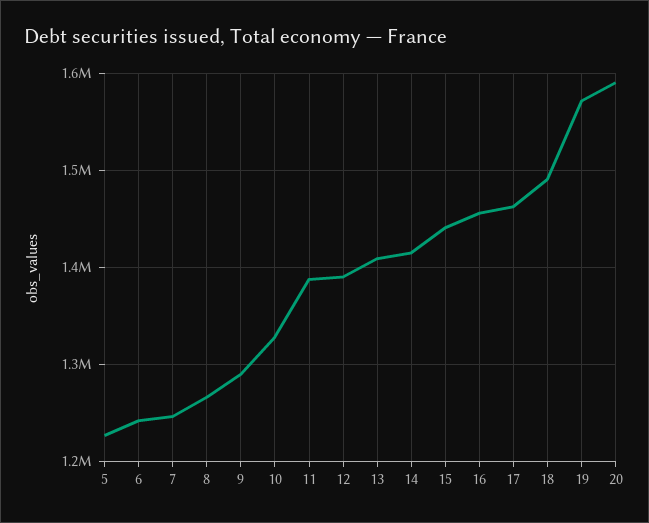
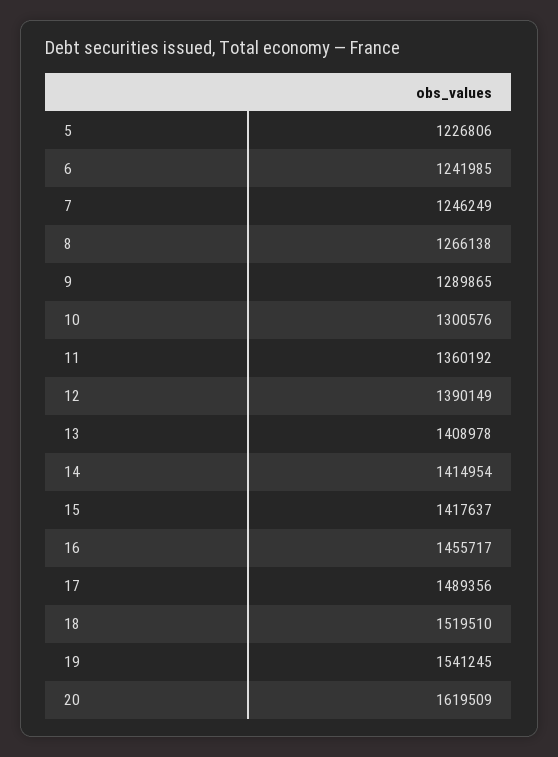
  {
    "5": 1226806,
    "6": 1241985,
    "7": 1246249,
    "8": 1266138,
    "9": 1289865,
-   "10": 1330000,
+   "10": 1300576,
-   "11": 1390000,
+   "11": 1360192,
    "12": 1390149,
    "13": 1408978,
    "14": 1414954,
-   "15": 1440000,
+   "15": 1417637,
    "16": 1455717,
-   "17": 1460000,
+   "17": 1489356,
-   "18": 1490000,
+   "18": 1519510,
-   "19": 1570000,
+   "19": 1541245,
-   "20": 1590000
+   "20": 1619509
  }

